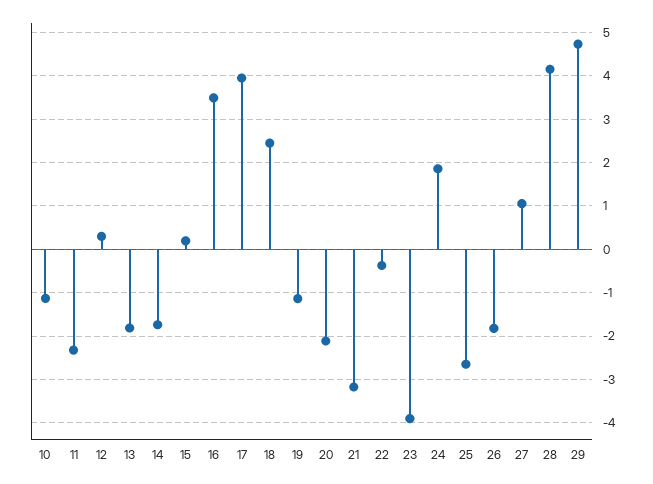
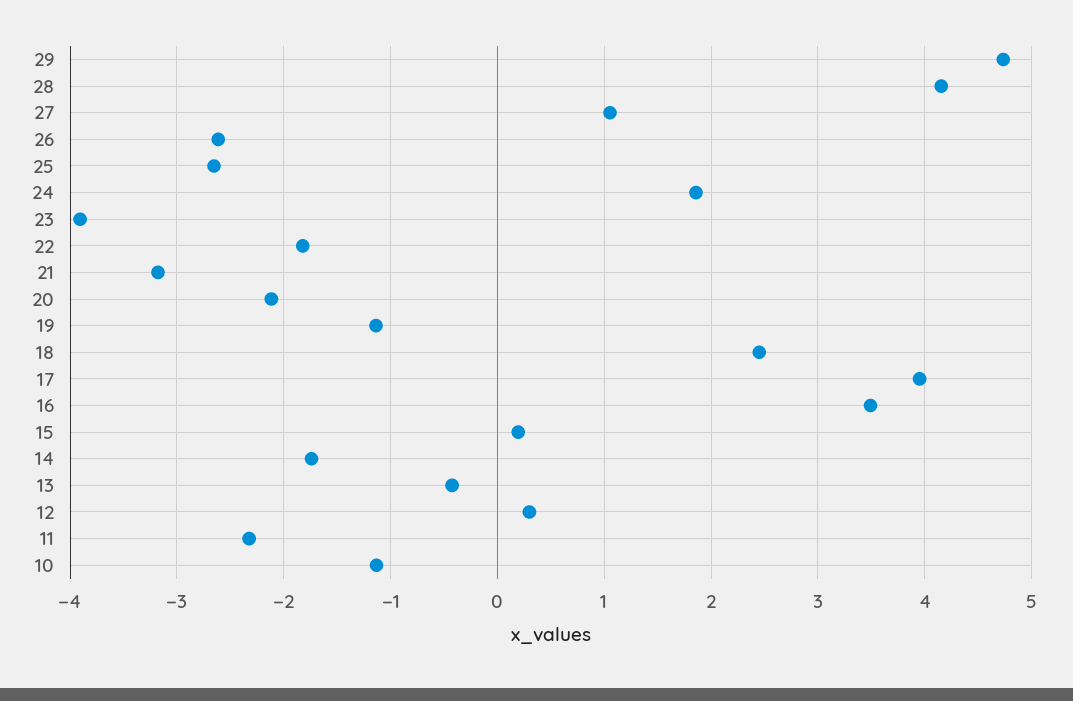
  {
    "10": -1.1,
    "11": -2.3,
    "12": 0.3,
-   "13": -1.8,
+   "13": -0.4,
    "14": -1.7,
    "15": 0.2,
    "16": 3.5,
    "17": 4,
    "18": 2.5,
    "19": -1.1,
    "20": -2.1,
    "21": -3.2,
-   "22": -0.4,
+   "22": -1.8,
    "23": -3.9,
    "24": 1.9,
    "25": -2.7,
-   "26": -1.8,
+   "26": -2.6,
    "27": 1.1,
    "28": 4.2,
    "29": 4.7
  }

